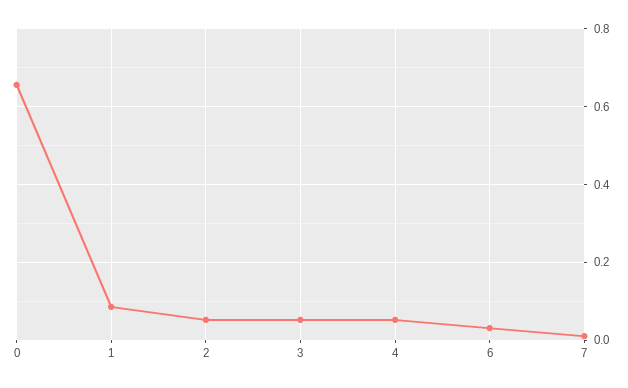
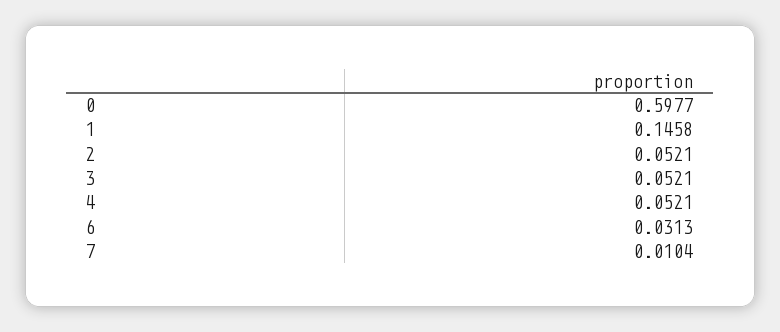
  {
-   "0": 0.66,
+   "0": 0.5977,
-   "1": 0.08,
+   "1": 0.1458,
    "2": 0.0521,
    "3": 0.0521,
    "4": 0.0521,
    "6": 0.0313,
    "7": 0.0104
  }

